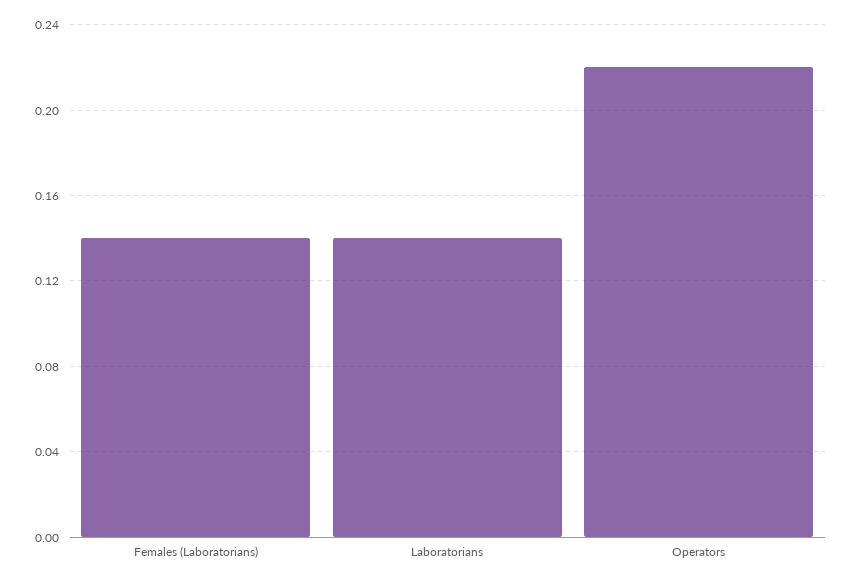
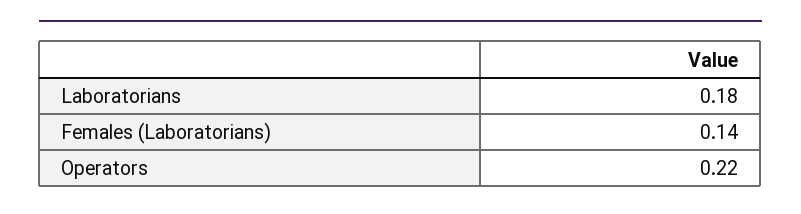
  {
    "Females (Laboratorians)": 0.14,
-   "Laboratorians": 0.14,
+   "Laboratorians": 0.18,
    "Operators": 0.22
  }

